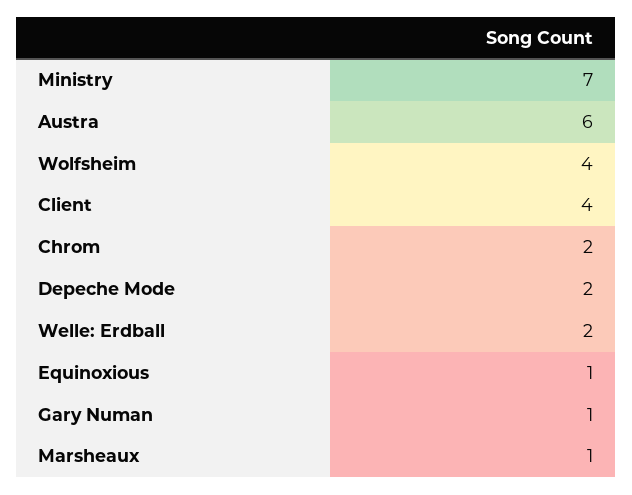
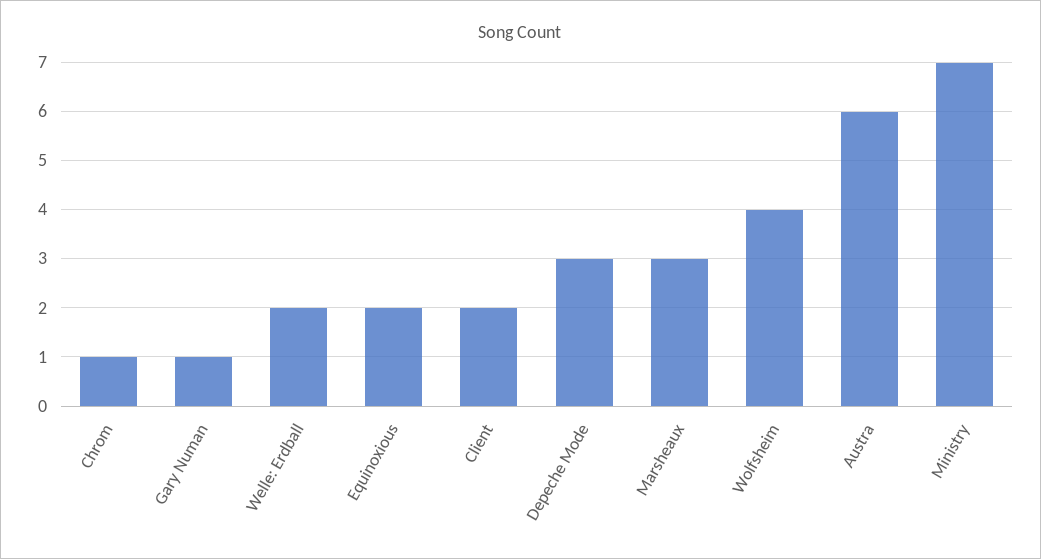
  {
    "Ministry": 7,
    "Austra": 6,
    "Wolfsheim": 4,
-   "Client": 4,
+   "Client": 2,
-   "Chrom": 2,
+   "Chrom": 1,
-   "Depeche Mode": 2,
+   "Depeche Mode": 3,
    "Welle: Erdball": 2,
-   "Equinoxious": 1,
+   "Equinoxious": 2,
    "Gary Numan": 1,
-   "Marsheaux": 1
+   "Marsheaux": 3
  }

